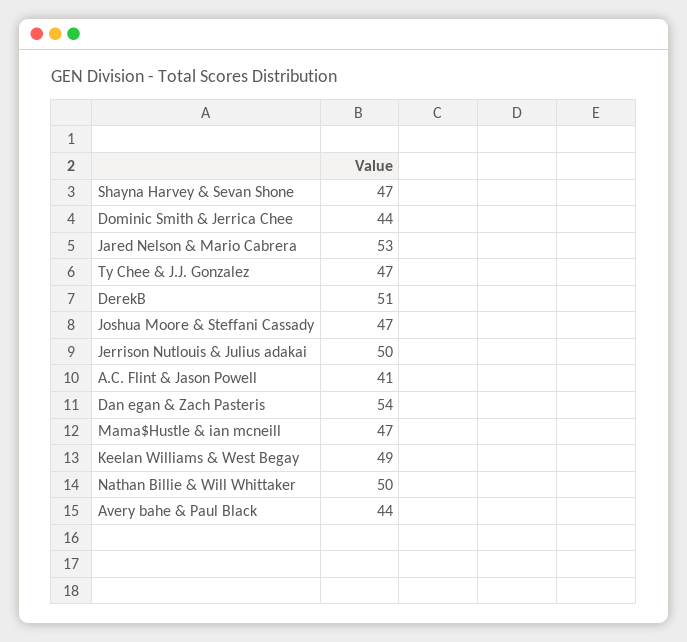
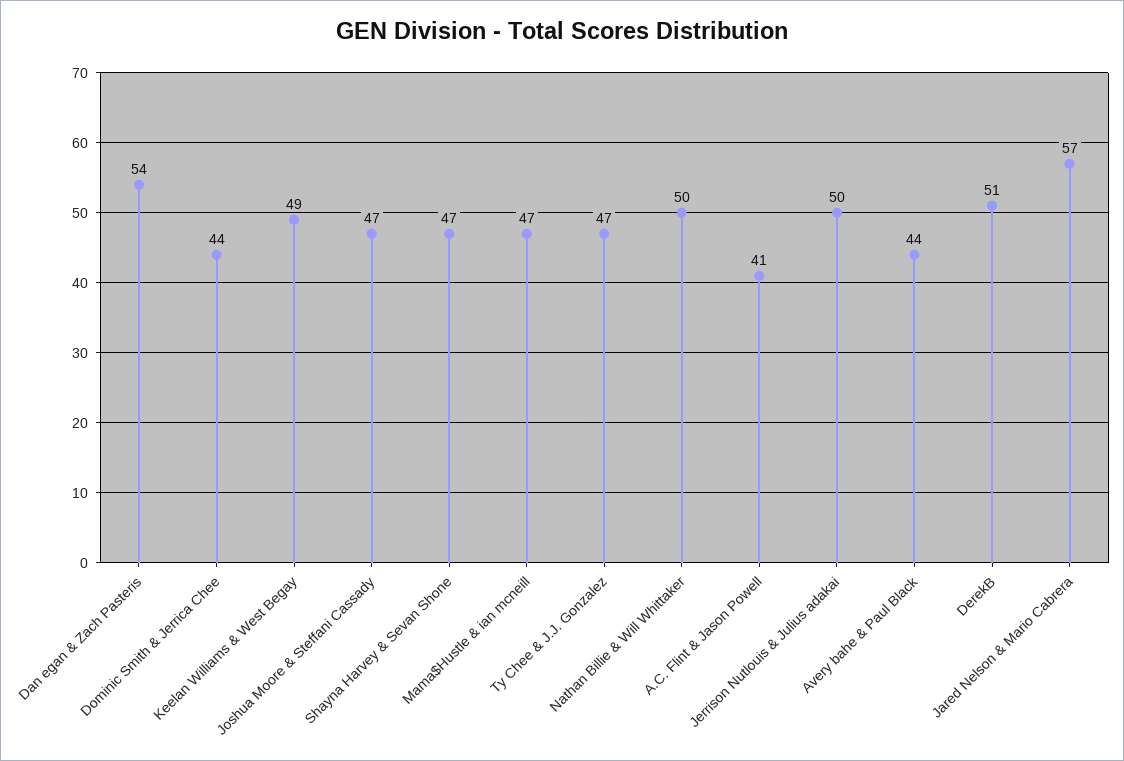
  {
    "Shayna Harvey & Sevan Shone": 47,
    "Dominic Smith & Jerrica Chee": 44,
-   "Jared Nelson & Mario Cabrera": 53,
+   "Jared Nelson & Mario Cabrera": 57,
    "Ty Chee & J.J. Gonzalez": 47,
    "DerekB": 51,
    "Joshua Moore & Steffani Cassady": 47,
    "Jerrison Nutlouis & Julius adakai": 50,
    "A.C. Flint & Jason Powell": 41,
    "Dan egan & Zach Pasteris": 54,
    "Mama$Hustle & ian mcneill": 47,
    "Keelan Williams & West Begay": 49,
    "Nathan Billie & Will Whittaker": 50,
    "Avery bahe & Paul Black": 44
  }

